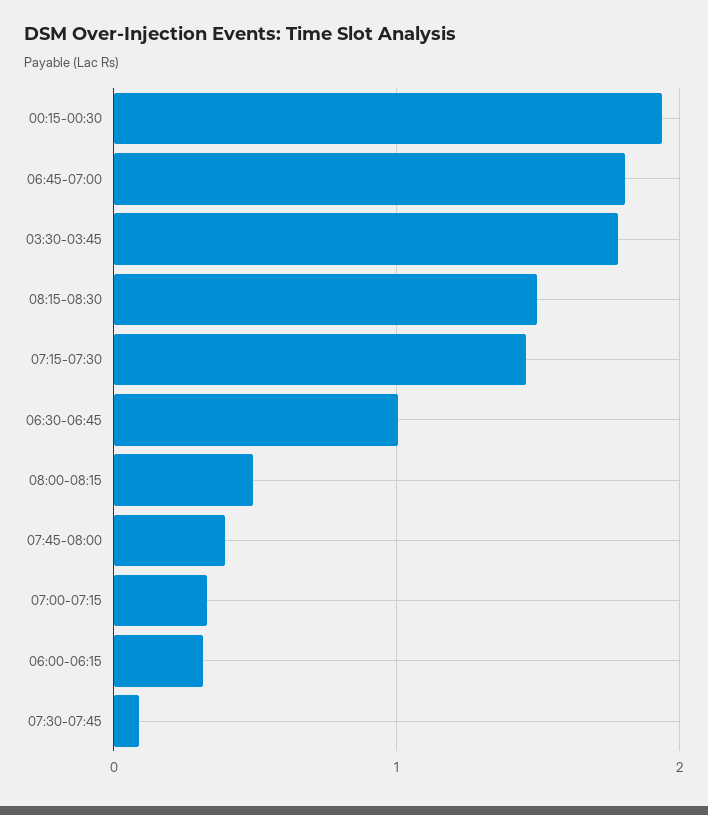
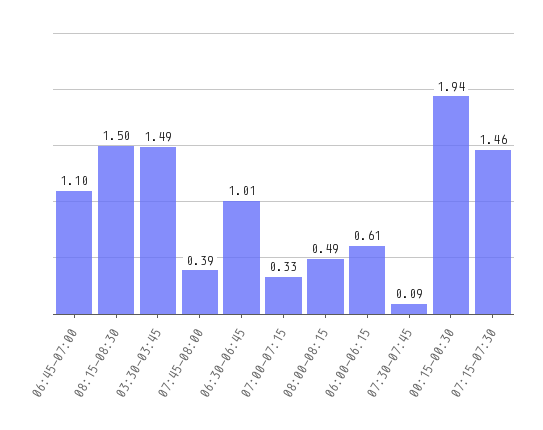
  {
    "00:15-00:30": 1.94,
-   "06:45-07:00": 1.8,
+   "06:45-07:00": 1.1,
-   "03:30-03:45": 1.8,
+   "03:30-03:45": 1.49,
    "08:15-08:30": 1.5,
    "07:15-07:30": 1.46,
    "06:30-06:45": 1.01,
    "08:00-08:15": 0.49,
    "07:45-08:00": 0.39,
    "07:00-07:15": 0.33,
-   "06:00-06:15": 0.3,
+   "06:00-06:15": 0.61,
    "07:30-07:45": 0.09
  }

